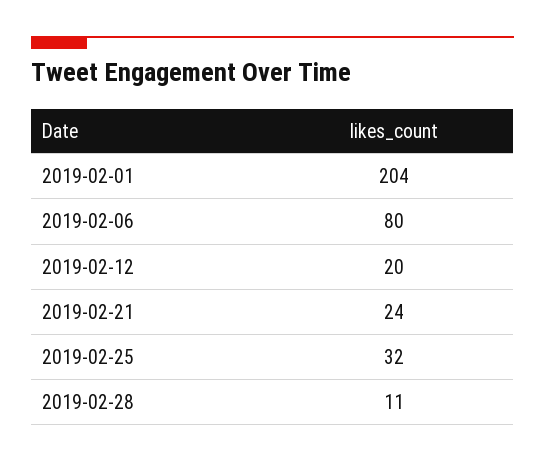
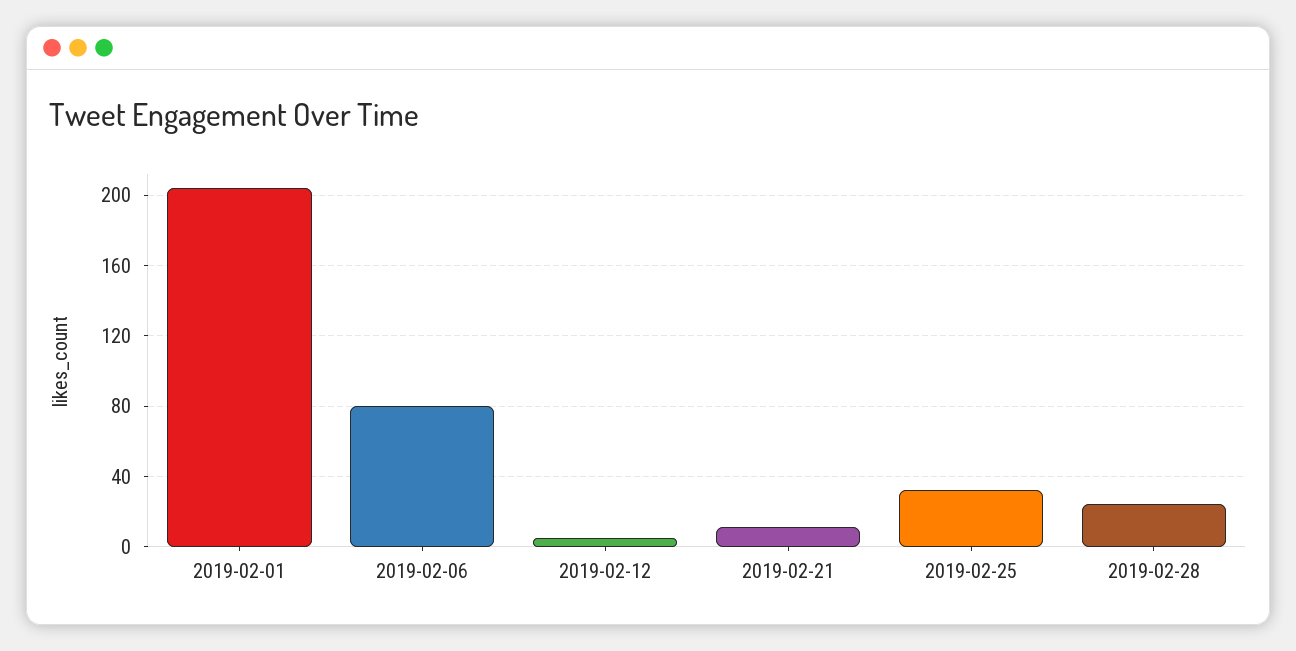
  {
    "2019-02-01": 204,
    "2019-02-06": 80,
-   "2019-02-12": 20,
+   "2019-02-12": 5,
-   "2019-02-21": 24,
+   "2019-02-21": 10,
    "2019-02-25": 32,
-   "2019-02-28": 11
+   "2019-02-28": 25
  }

